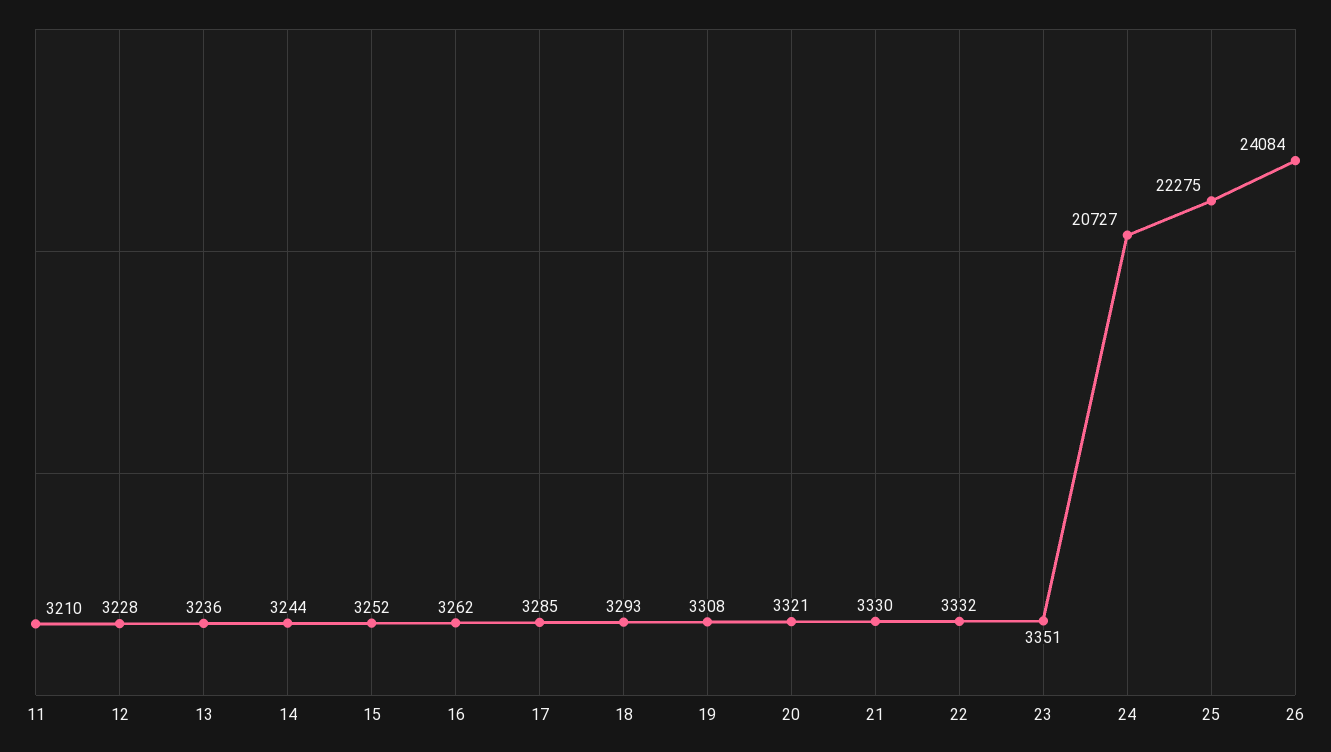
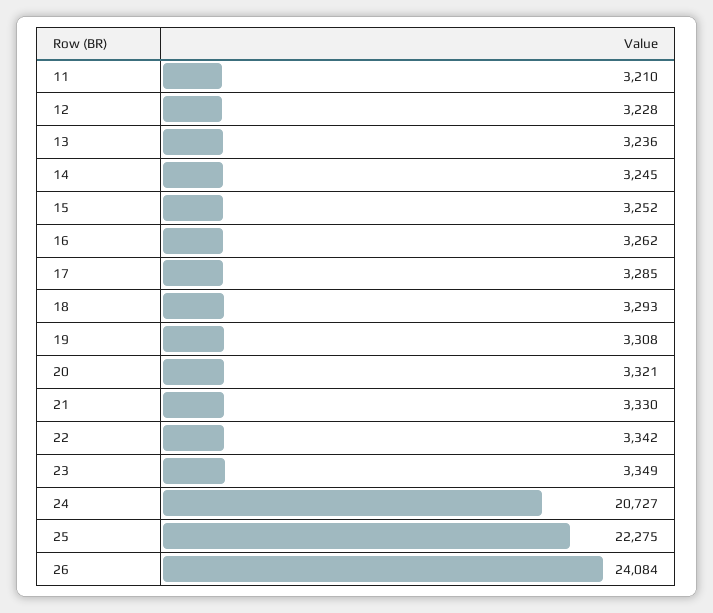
  {
    "11": 3210,
    "12": 3228,
    "13": 3236,
-   "14": 3244,
+   "14": 3245,
    "15": 3252,
    "16": 3262,
    "17": 3285,
    "18": 3293,
    "19": 3308,
    "20": 3321,
    "21": 3330,
-   "22": 3332,
+   "22": 3342,
-   "23": 3351,
+   "23": 3349,
    "24": 20727,
    "25": 22275,
    "26": 24084
  }

